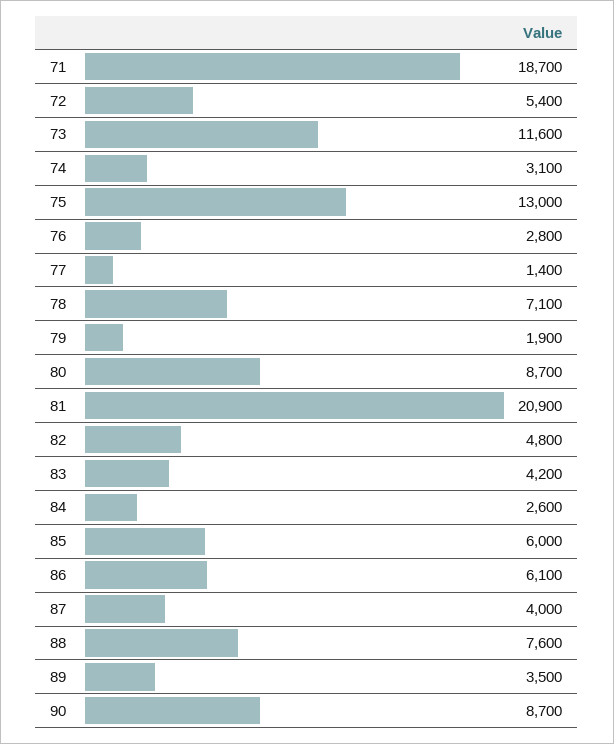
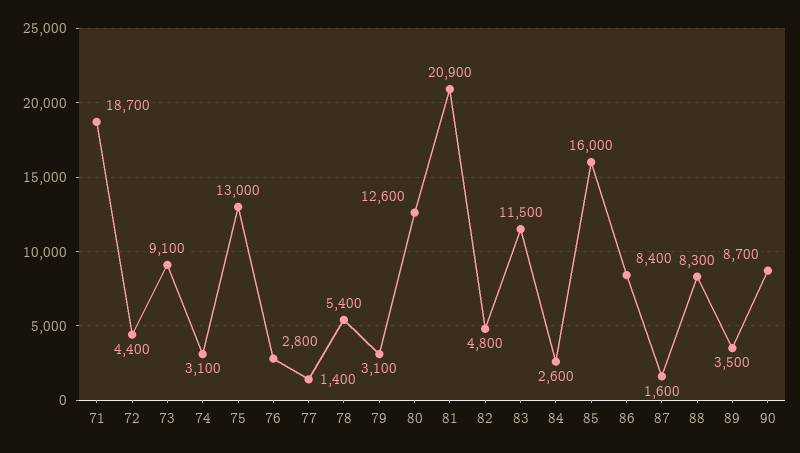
  {
    "71": 18700,
-   "72": 5400,
+   "72": 4400,
-   "73": 11600,
+   "73": 9100,
    "74": 3100,
    "75": 13000,
    "76": 2800,
    "77": 1400,
-   "78": 7100,
+   "78": 5400,
-   "79": 1900,
+   "79": 3100,
-   "80": 8700,
+   "80": 12600,
    "81": 20900,
    "82": 4800,
-   "83": 4200,
+   "83": 11500,
    "84": 2600,
-   "85": 6000,
+   "85": 16000,
-   "86": 6100,
+   "86": 8400,
-   "87": 4000,
+   "87": 1600,
-   "88": 7600,
+   "88": 8300,
    "89": 3500,
    "90": 8700
  }

